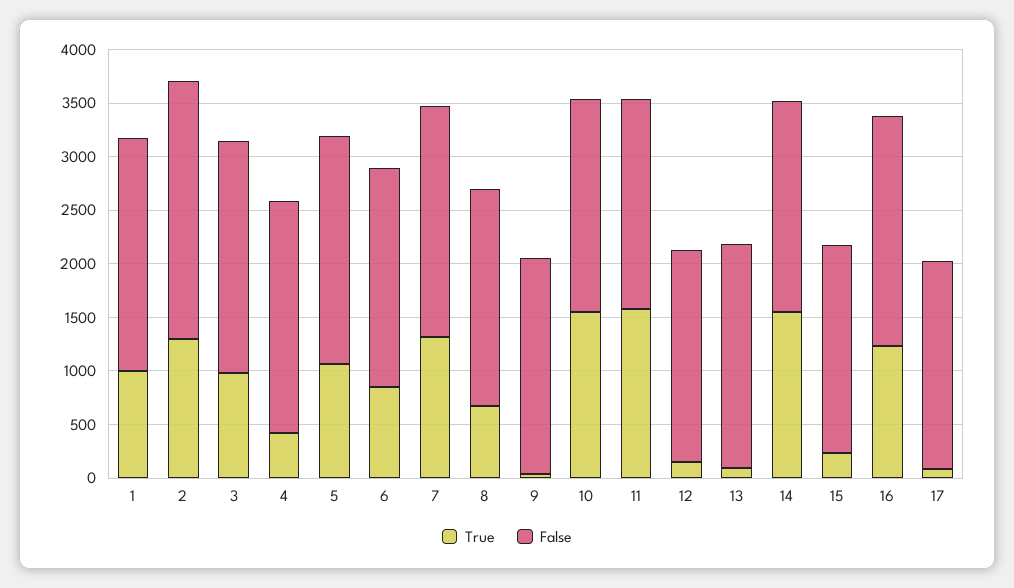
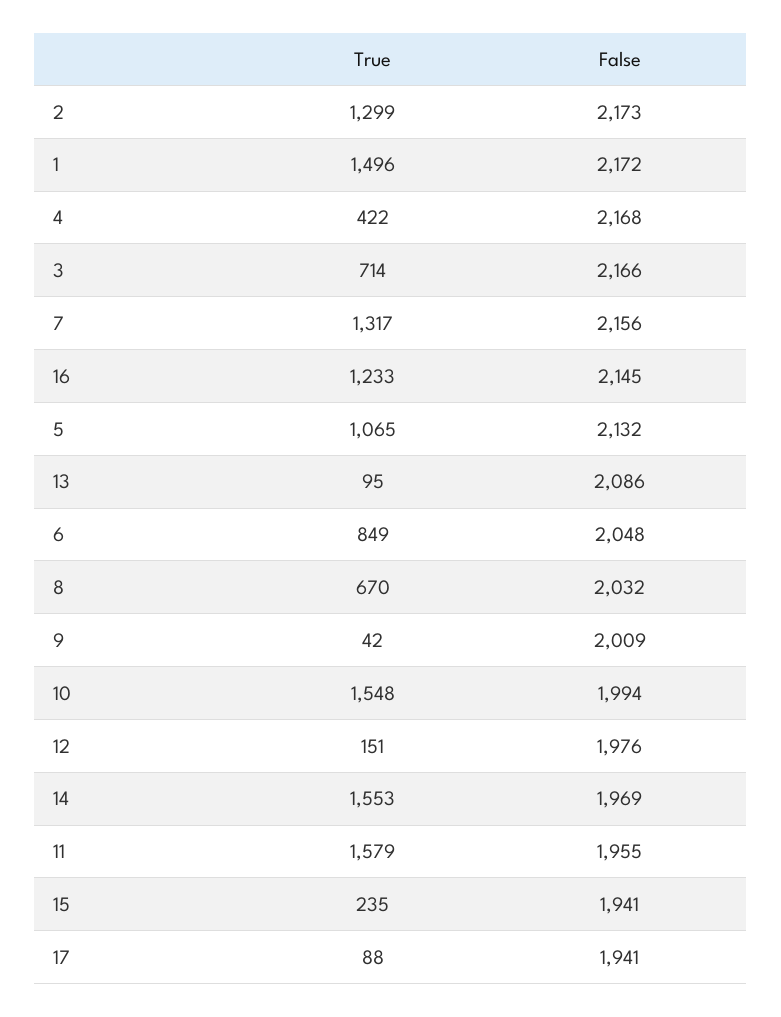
  {
    "True": {
-     "1": 1000,
+     "1": 1496,
      "2": 1299,
-     "3": 1000,
+     "3": 714,
      "4": 422,
      "5": 1065,
      "6": 849,
      "7": 1317,
      "8": 670,
      "9": 42,
      "10": 1548,
      "11": 1579,
      "12": 151,
      "13": 95,
      "14": 1553,
      "15": 235,
      "16": 1233,
      "17": 88
    },
    "False": {
      "1": 2172,
-     "2": 2400,
+     "2": 2173,
      "3": 2166,
      "4": 2168,
      "5": 2132,
      "6": 2048,
      "7": 2156,
      "8": 2032,
      "9": 2009,
      "10": 1994,
      "11": 1955,
      "12": 1976,
      "13": 2086,
      "14": 1969,
      "15": 1941,
      "16": 2145,
      "17": 1941
    }
  }

